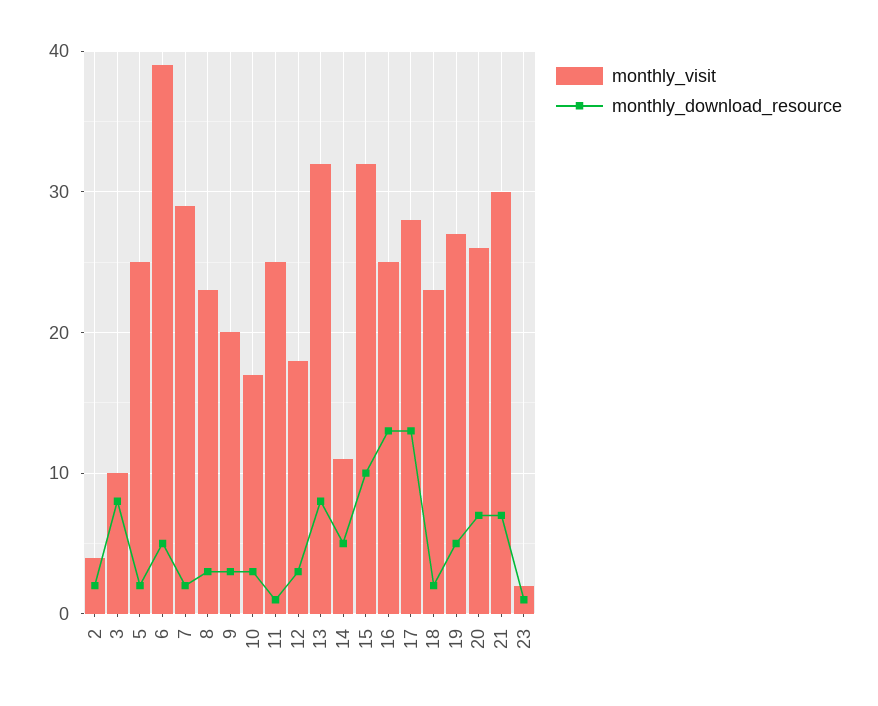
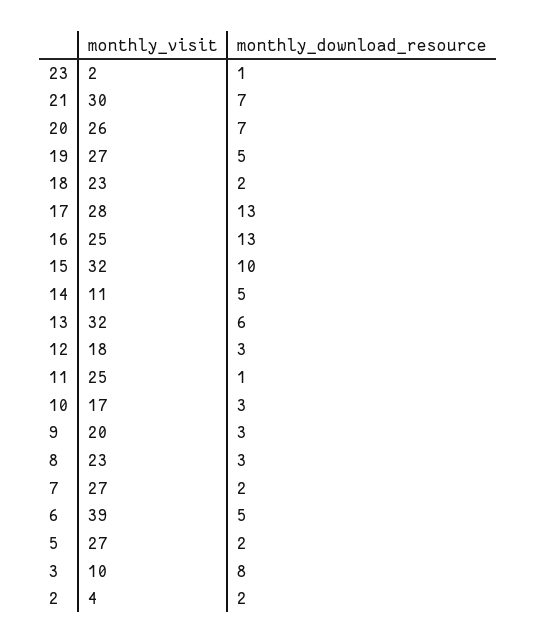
  {
    "monthly_visit": {
      "2": 4,
      "3": 10,
-     "5": 25,
+     "5": 27,
      "6": 39,
-     "7": 29,
+     "7": 27,
      "8": 23,
      "9": 20,
      "10": 17,
      "11": 25,
      "12": 18,
      "13": 32,
      "14": 11,
      "15": 32,
      "16": 25,
      "17": 28,
      "18": 23,
      "19": 27,
      "20": 26,
      "21": 30,
      "23": 2
    },
    "monthly_download_resource": {
      "2": 2,
      "3": 8,
      "5": 2,
      "6": 5,
      "7": 2,
      "8": 3,
      "9": 3,
      "10": 3,
      "11": 1,
      "12": 3,
-     "13": 8,
+     "13": 6,
      "14": 5,
      "15": 10,
      "16": 13,
      "17": 13,
      "18": 2,
      "19": 5,
      "20": 7,
      "21": 7,
      "23": 1
    }
  }

